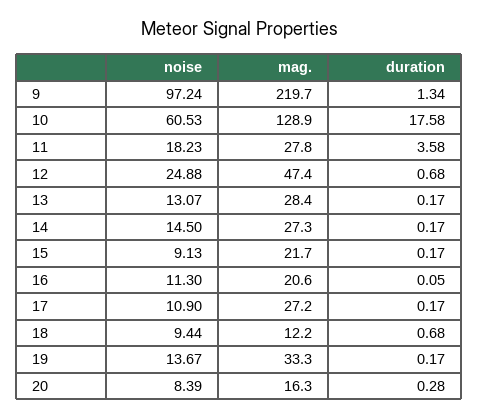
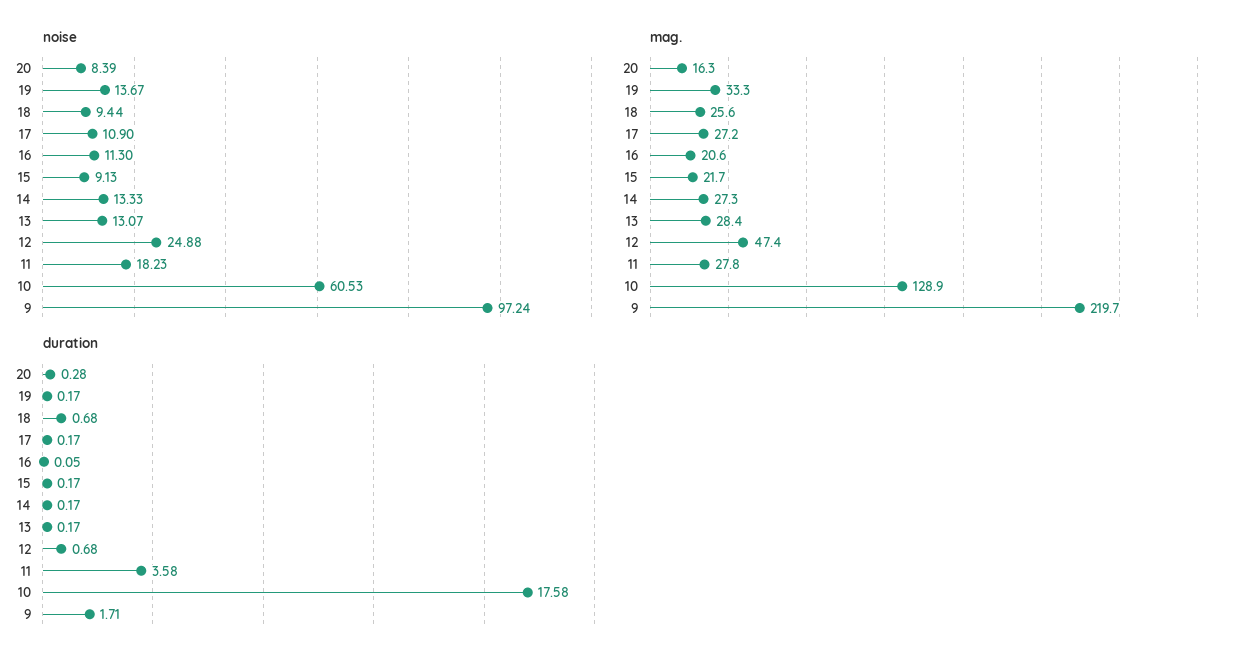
  {
    "noise": {
      "9": 97.24,
      "10": 60.53,
      "11": 18.23,
      "12": 24.88,
      "13": 13.07,
-     "14": 14.5,
+     "14": 13.33,
      "15": 9.13,
      "16": 11.3,
      "17": 10.9,
      "18": 9.44,
      "19": 13.67,
      "20": 8.39
    },
    "mag.": {
      "9": 219.7,
      "10": 128.9,
      "11": 27.8,
      "12": 47.4,
      "13": 28.4,
      "14": 27.3,
      "15": 21.7,
      "16": 20.6,
      "17": 27.2,
-     "18": 12.2,
+     "18": 25.6,
      "19": 33.3,
      "20": 16.3
    },
    "duration": {
-     "9": 1.34,
+     "9": 1.71,
      "10": 17.58,
      "11": 3.58,
      "12": 0.68,
      "13": 0.17,
      "14": 0.17,
      "15": 0.17,
      "16": 0.05,
      "17": 0.17,
      "18": 0.68,
      "19": 0.17,
      "20": 0.28
    }
  }

